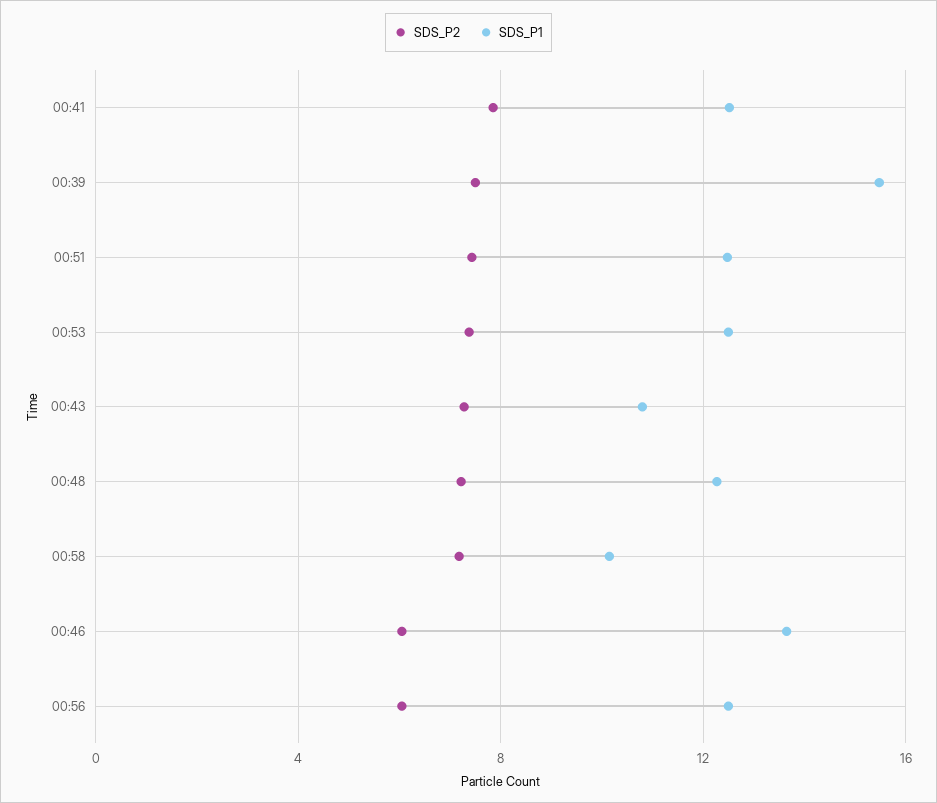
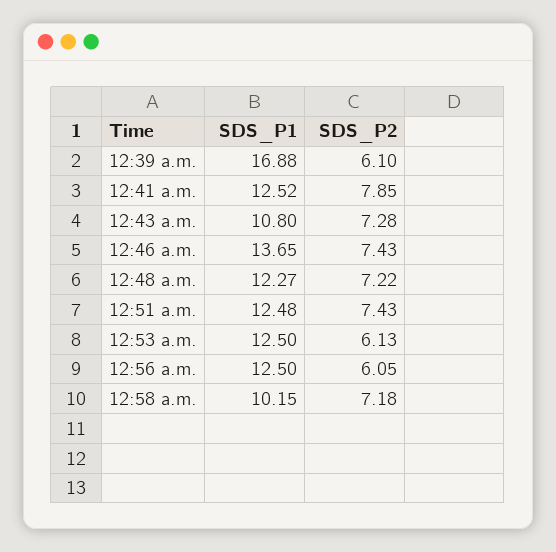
  {
    "SDS_P2": {
      "00:41": 7.85,
-     "00:39": 7.5,
+     "00:39": 6.1,
      "00:51": 7.43,
-     "00:53": 7.5,
+     "00:53": 6.13,
      "00:43": 7.28,
      "00:48": 7.22,
      "00:58": 7.18,
-     "00:46": 6,
+     "00:46": 7.43,
      "00:56": 6.05
    },
    "SDS_P1": {
      "00:41": 12.52,
-     "00:39": 15.5,
+     "00:39": 16.88,
      "00:51": 12.48,
      "00:53": 12.5,
      "00:43": 10.8,
      "00:48": 12.27,
      "00:58": 10.15,
      "00:46": 13.65,
      "00:56": 12.5
    }
  }

